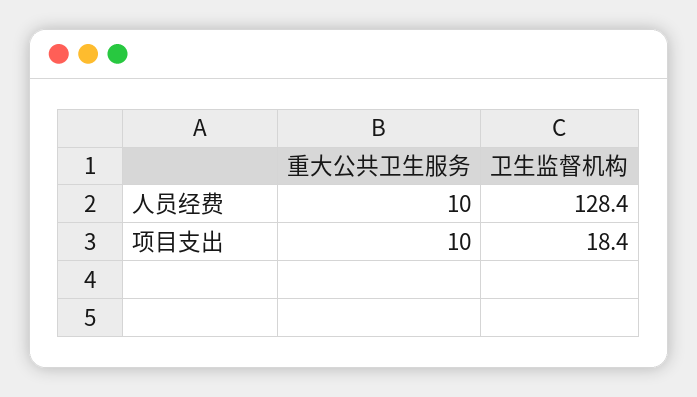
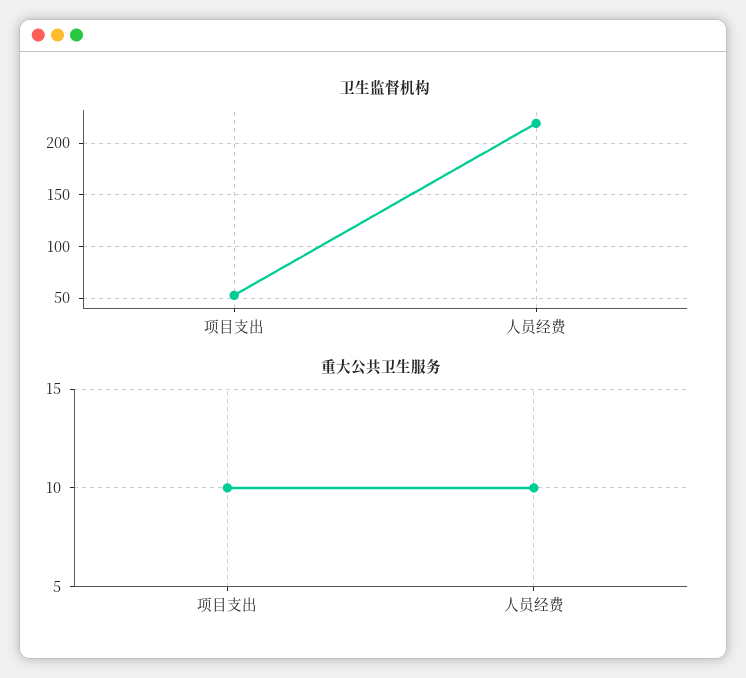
  {
    "重大公共卫生服务": {
      "人员经费": 10,
      "项目支出": 10
    },
    "卫生监督机构": {
-     "人员经费": 128.4,
+     "人员经费": 220,
-     "项目支出": 18.4
+     "项目支出": 50
    }
  }

